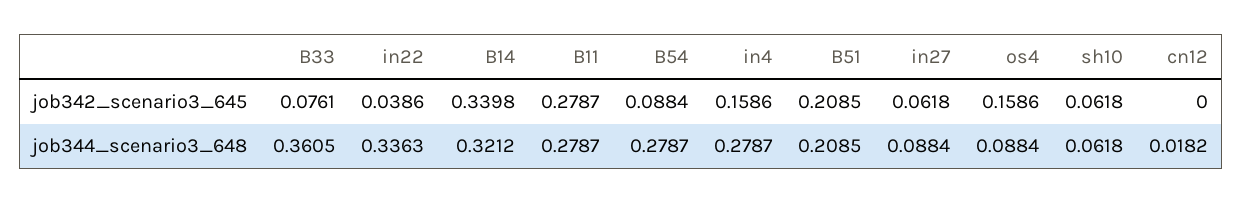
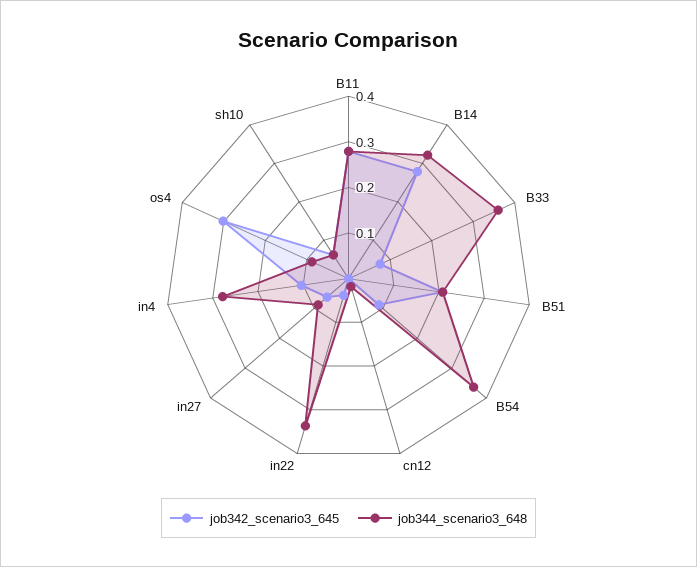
  {
    "job342_scenario3_645": {
      "B33": 0.0761,
      "in22": 0.0386,
-     "B14": 0.3398,
+     "B14": 0.28,
      "B11": 0.2787,
      "B54": 0.0884,
-     "in4": 0.1586,
+     "in4": 0.1,
      "B51": 0.2085,
      "in27": 0.0618,
-     "os4": 0.1586,
+     "os4": 0.3,
      "sh10": 0.0618,
      "cn12": 0
    },
    "job344_scenario3_648": {
      "B33": 0.3605,
      "in22": 0.3363,
      "B14": 0.3212,
      "B11": 0.2787,
-     "B54": 0.2787,
+     "B54": 0.36,
      "in4": 0.2787,
      "B51": 0.2085,
      "in27": 0.0884,
      "os4": 0.0884,
      "sh10": 0.0618,
      "cn12": 0.0182
    }
  }

